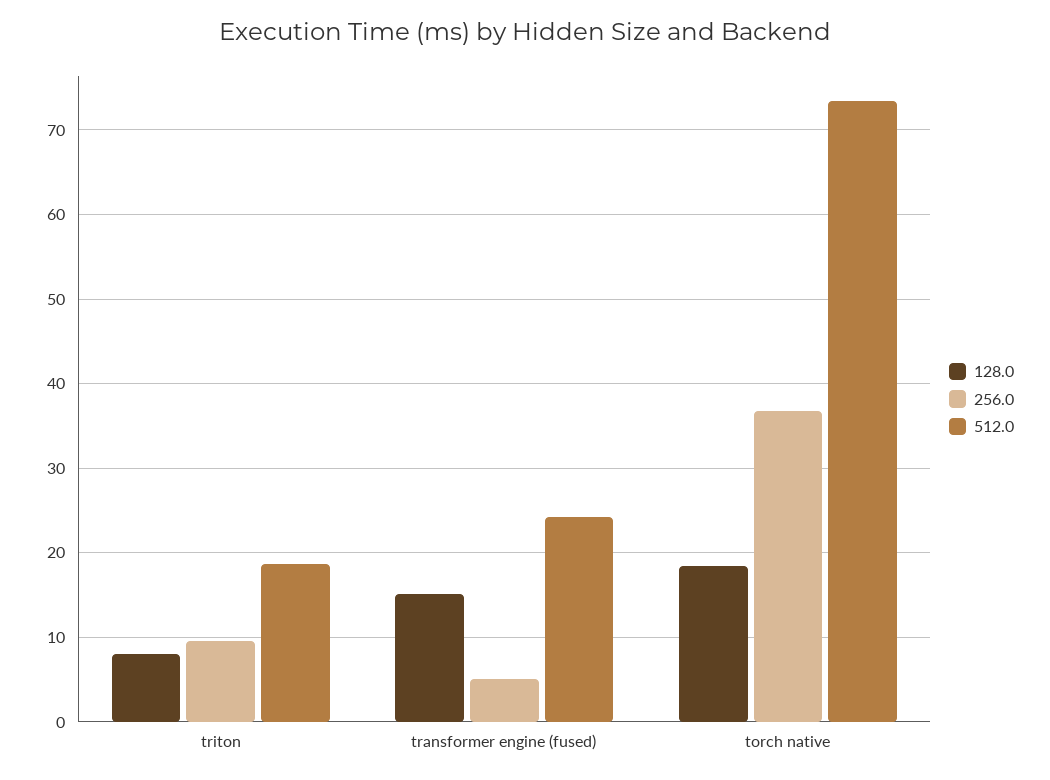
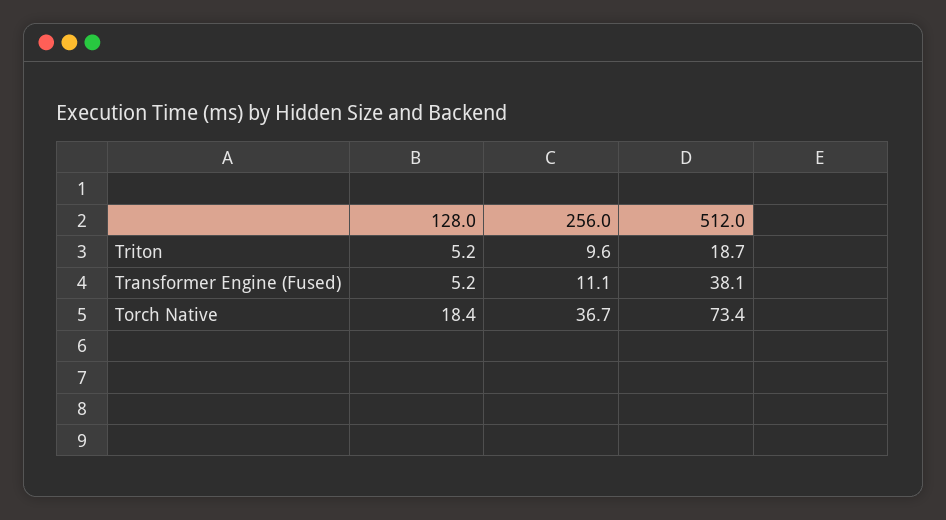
  {
    "128.0": {
-     "triton": 8,
+     "triton": 5.2,
-     "transformer engine (fused)": 15,
+     "transformer engine (fused)": 5.2,
      "torch native": 18.4
    },
    "256.0": {
      "triton": 9.6,
-     "transformer engine (fused)": 5,
+     "transformer engine (fused)": 11.1,
      "torch native": 36.7
    },
    "512.0": {
      "triton": 18.7,
-     "transformer engine (fused)": 24,
+     "transformer engine (fused)": 38.1,
      "torch native": 73.4
    }
  }

